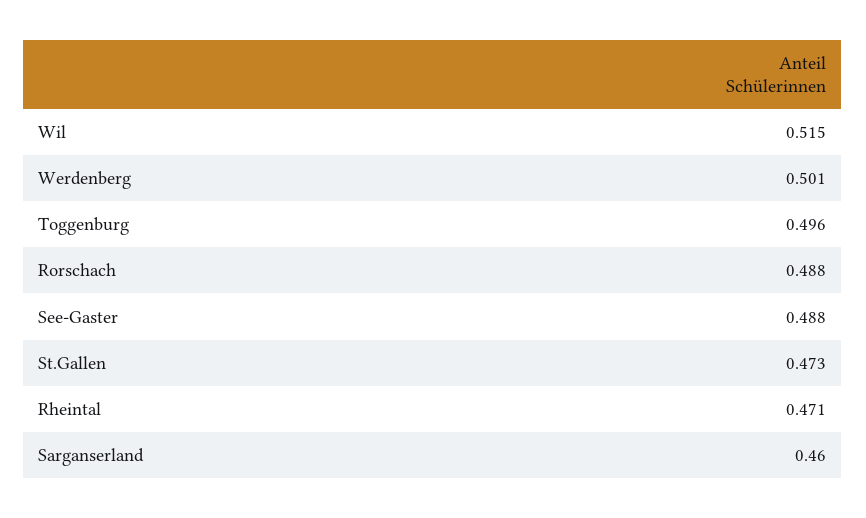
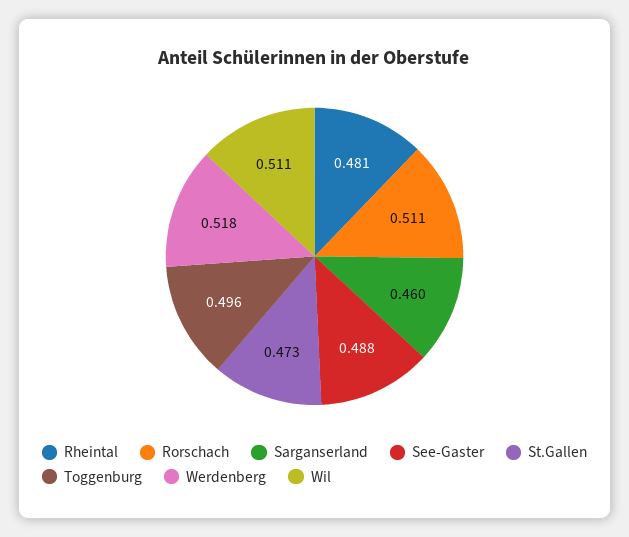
  {
-   "Wil": 0.515,
+   "Wil": 0.511,
-   "Werdenberg": 0.501,
+   "Werdenberg": 0.518,
    "Toggenburg": 0.496,
-   "Rorschach": 0.488,
+   "Rorschach": 0.511,
    "See-Gaster": 0.488,
    "St.Gallen": 0.473,
-   "Rheintal": 0.471,
+   "Rheintal": 0.481,
    "Sarganserland": 0.46
  }

